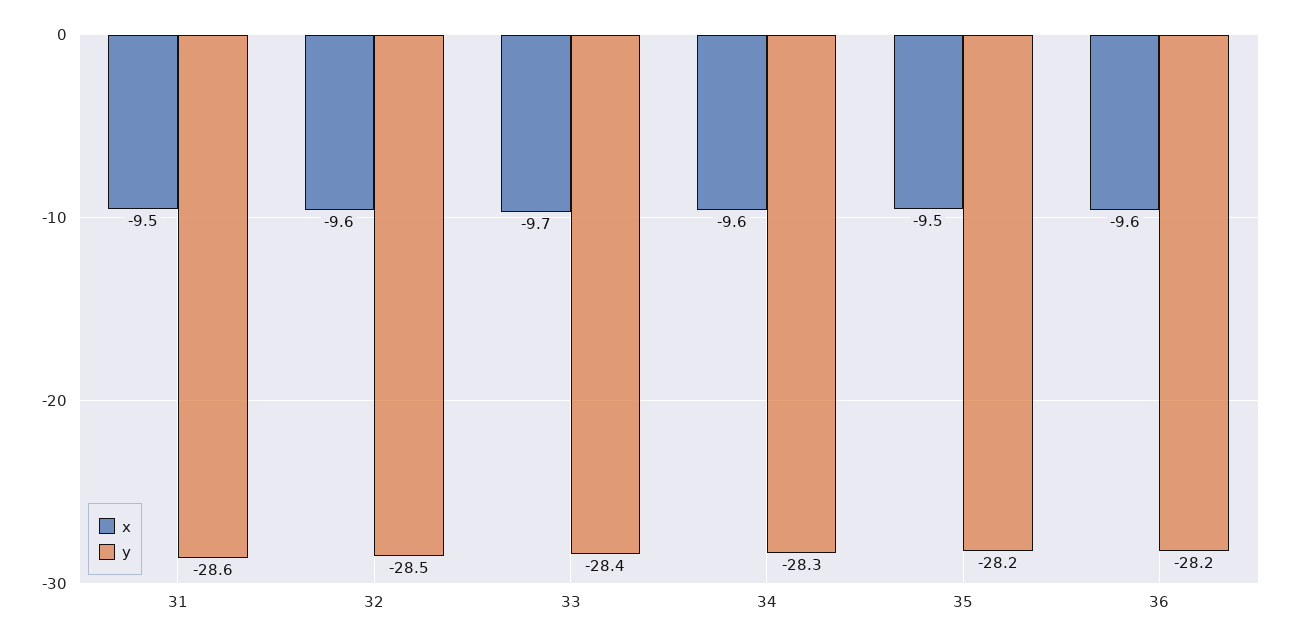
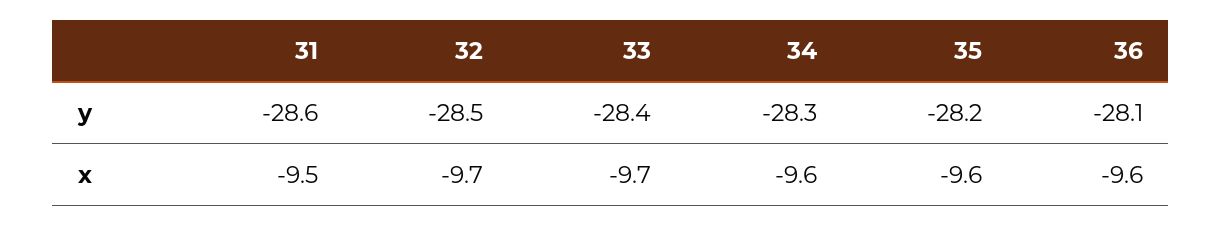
  {
    "x": {
      "31": -9.5,
-     "32": -9.6,
+     "32": -9.7,
      "33": -9.7,
      "34": -9.6,
-     "35": -9.5,
+     "35": -9.6,
      "36": -9.6
    },
    "y": {
      "31": -28.6,
      "32": -28.5,
      "33": -28.4,
      "34": -28.3,
      "35": -28.2,
-     "36": -28.2
+     "36": -28.1
    }
  }

